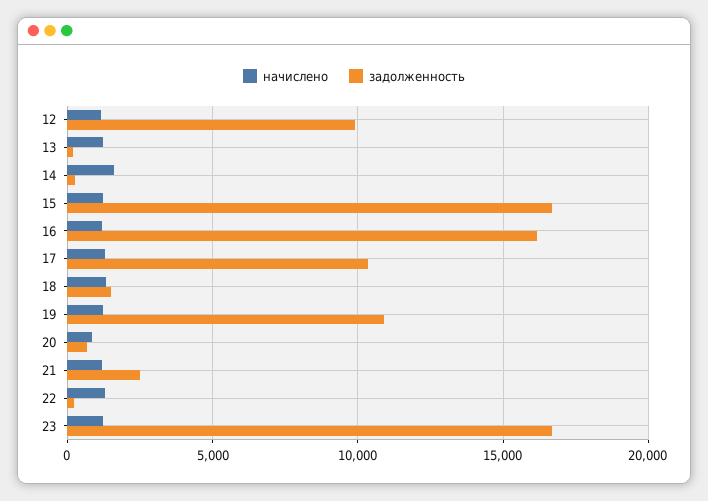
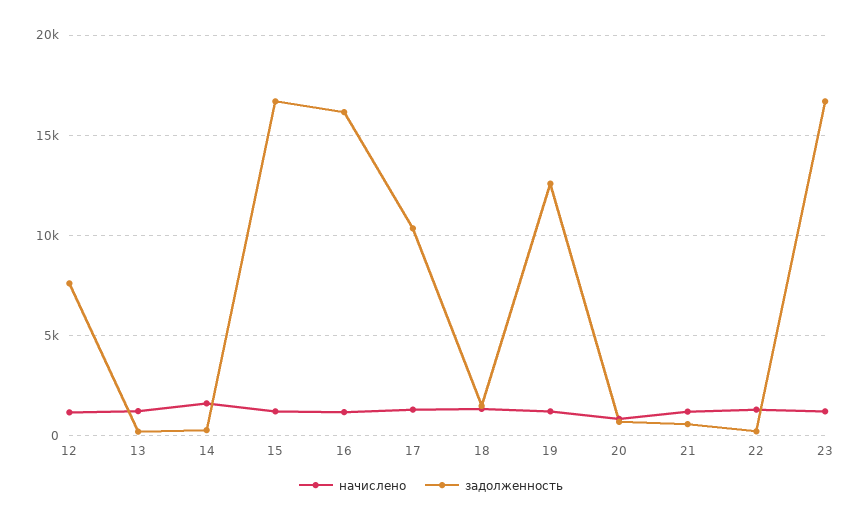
  {
    "начислено": {
      "12": 1000,
      "13": 1000,
      "14": 1500,
      "15": 1000,
      "16": 1000,
      "17": 1500,
      "18": 1500,
      "19": 1000,
      "20": 1000,
      "21": 1000,
      "22": 1500,
      "23": 1000
    },
    "задолженность": {
-     "12": 10000,
+     "12": 7500,
      "13": 0,
      "14": 500,
      "15": 16500,
      "16": 16000,
      "17": 10500,
      "18": 1500,
-     "19": 11000,
+     "19": 12500,
      "20": 500,
-     "21": 2500,
+     "21": 500,
      "22": 0,
      "23": 16500
    }
  }

